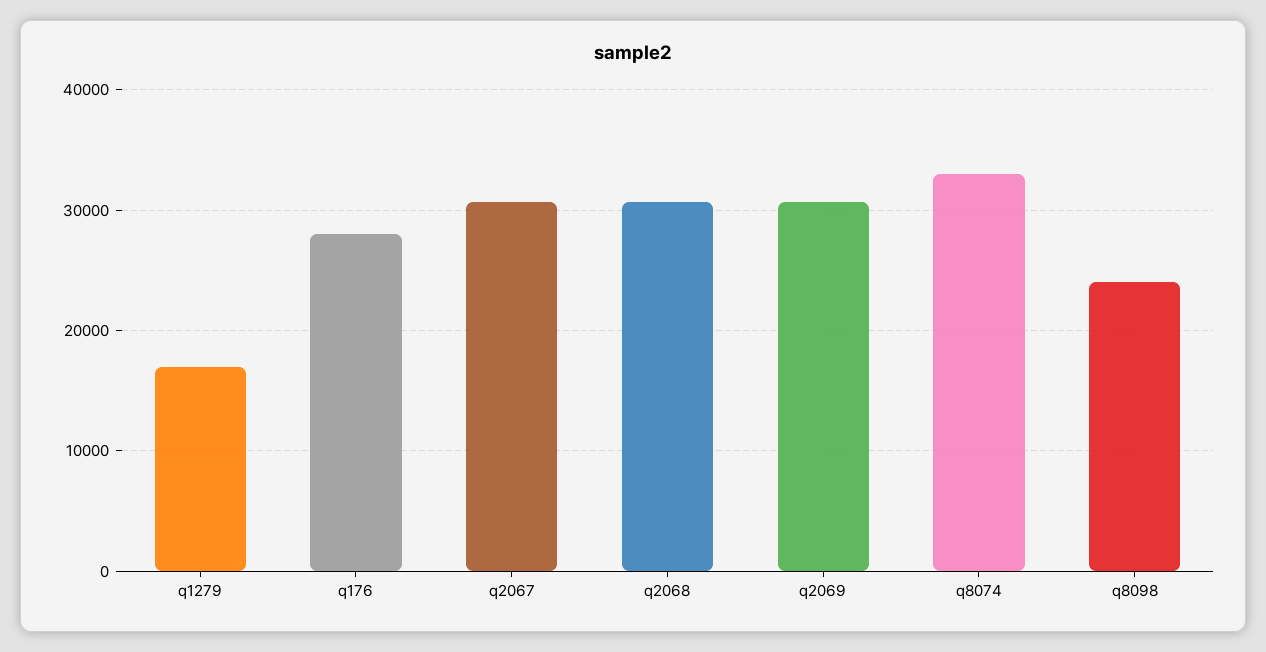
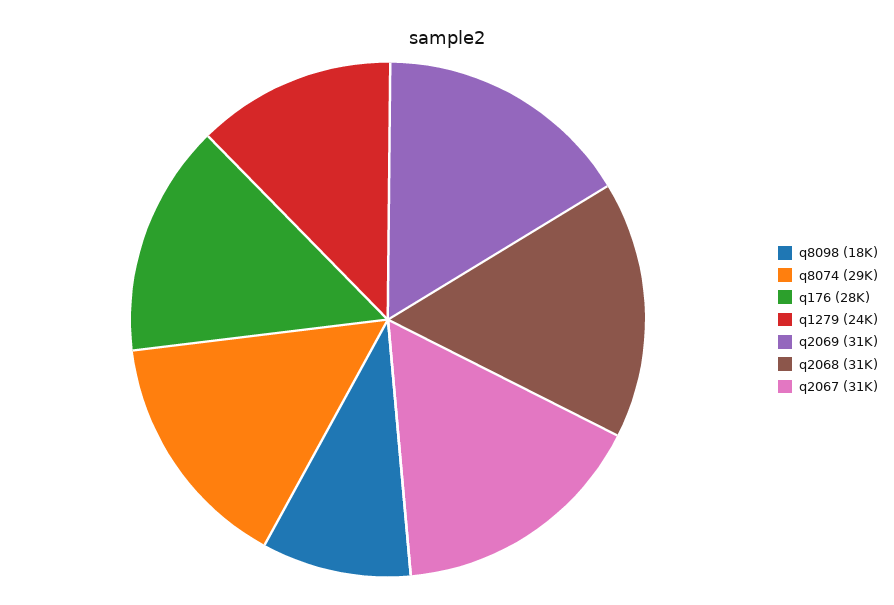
  {
-   "q1279": 17000,
+   "q1279": 24000,
    "q176": 28000,
    "q2067": 31000,
    "q2068": 31000,
    "q2069": 31000,
-   "q8074": 33000,
+   "q8074": 29000,
-   "q8098": 24000
+   "q8098": 18000
  }

